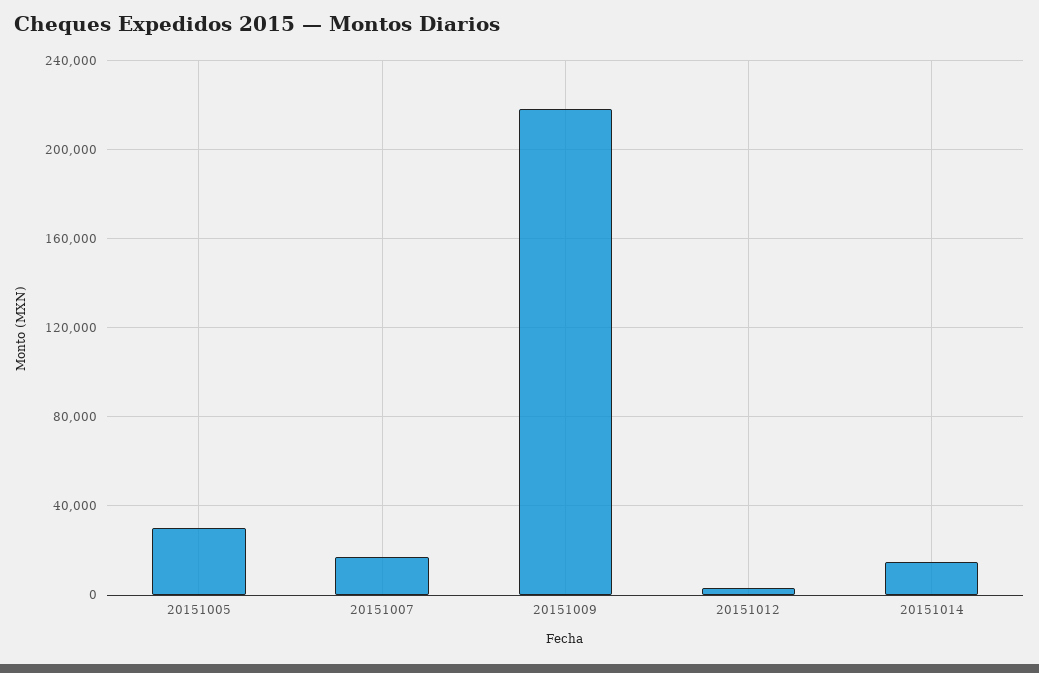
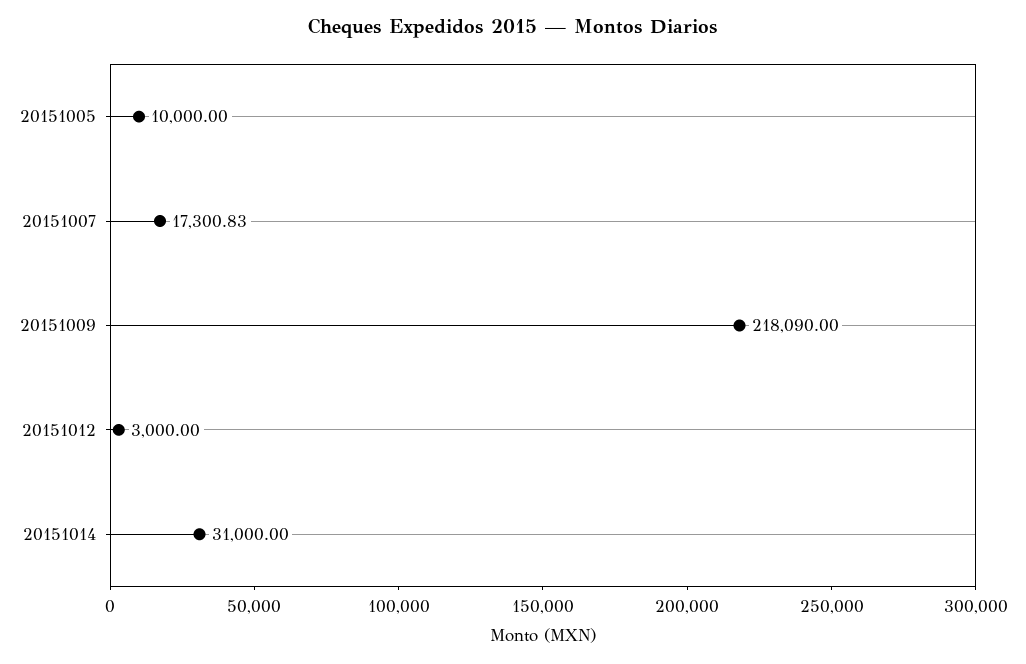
  {
-   "20151005": 30000,
+   "20151005": 10000,
    "20151007": 17300.83,
    "20151009": 218090,
    "20151012": 3000,
-   "20151014": 15000
+   "20151014": 31000
  }

